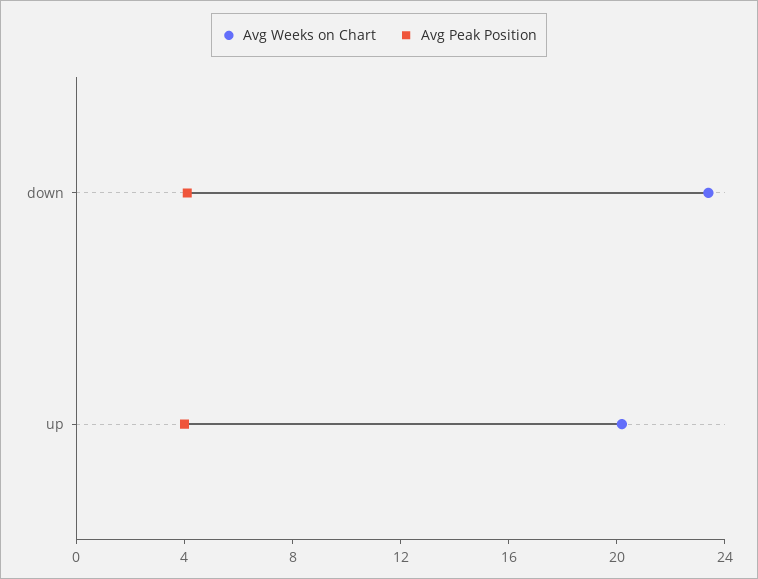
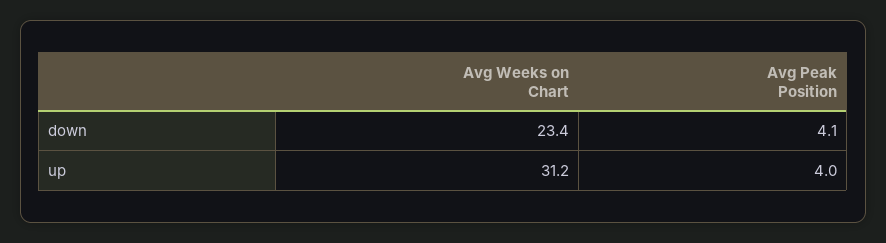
  {
    "Avg Weeks on Chart": {
      "down": 23.4,
-     "up": 20
+     "up": 31.2
    },
    "Avg Peak Position": {
      "down": 4.1,
      "up": 4
    }
  }

